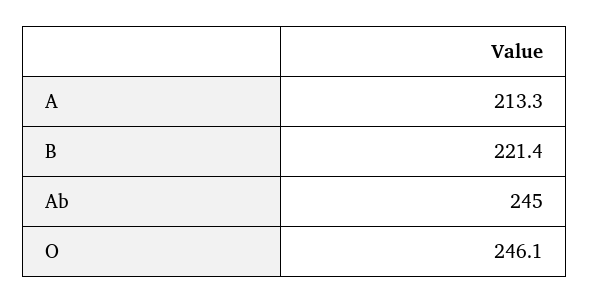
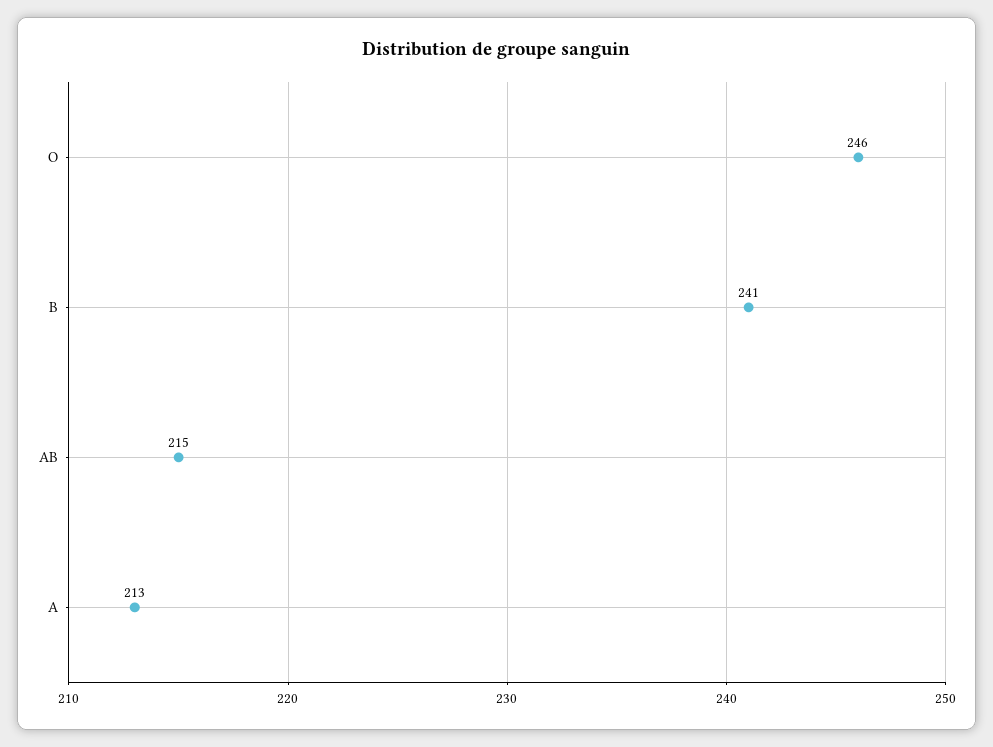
  {
    "A": 213.3,
-   "B": 221.4,
+   "B": 241,
-   "Ab": 245,
+   "Ab": 215,
    "O": 246.1
  }

